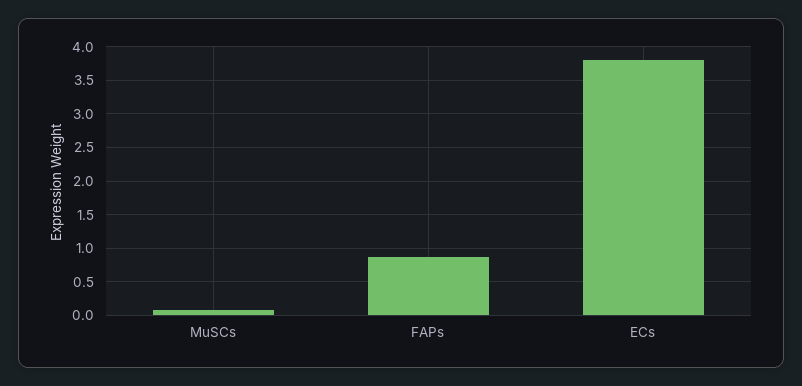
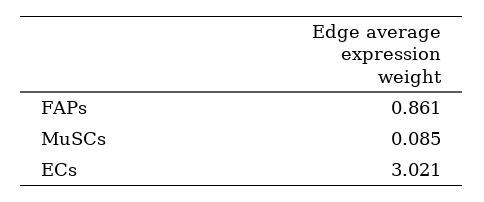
  {
    "MuSCs": 0.085,
    "FAPs": 0.861,
-   "ECs": 3.8
+   "ECs": 3.021
  }

